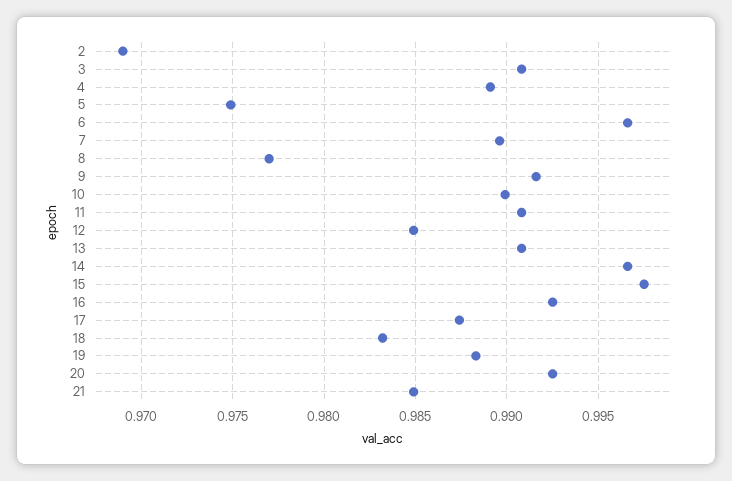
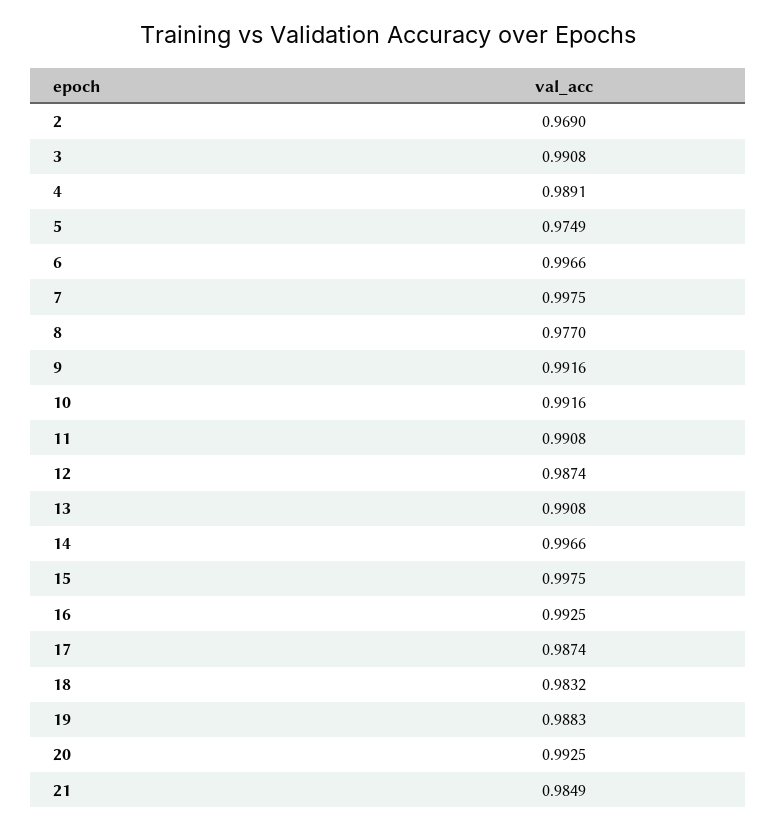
  {
    "2": 0.969,
    "3": 0.9908,
    "4": 0.9891,
    "5": 0.9749,
    "6": 0.9966,
-   "7": 0.9895,
+   "7": 0.9975,
    "8": 0.977,
    "9": 0.9916,
-   "10": 0.99,
+   "10": 0.9916,
    "11": 0.9908,
-   "12": 0.985,
+   "12": 0.9874,
    "13": 0.9908,
    "14": 0.9966,
    "15": 0.9975,
    "16": 0.9925,
    "17": 0.9874,
    "18": 0.9832,
    "19": 0.9883,
    "20": 0.9925,
    "21": 0.9849
  }

